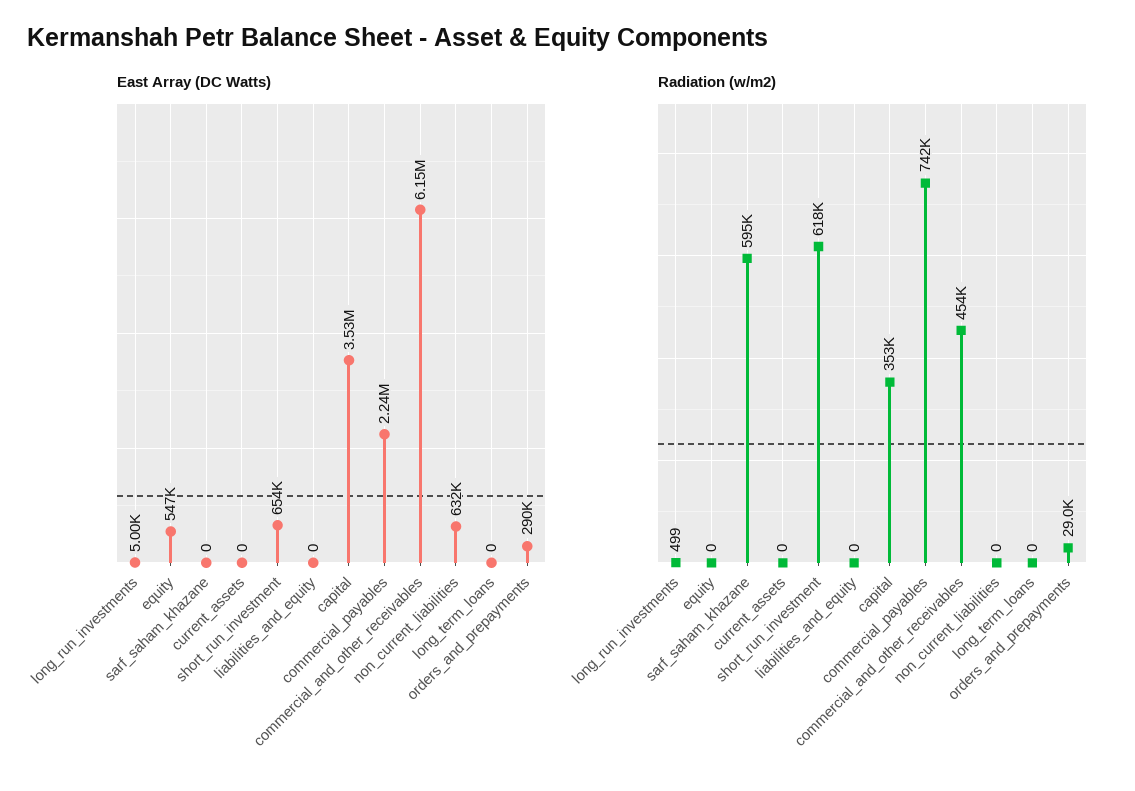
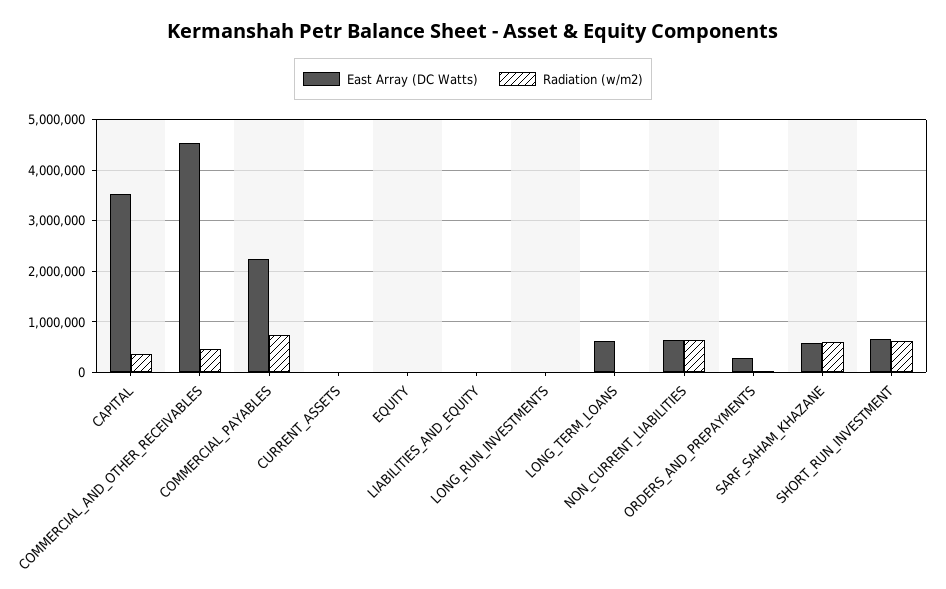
  {
    "East Array (DC Watts)": {
      "long_run_investments": 5000,
-     "equity": 547000,
+     "equity": 0,
-     "sarf_saham_khazane": 0,
+     "sarf_saham_khazane": 600000,
      "current_assets": 0,
      "short_run_investment": 654000,
      "liabilities_and_equity": 0,
      "capital": 3530000,
      "commercial_payables": 2240000,
-     "commercial_and_other_receivables": 6150000,
+     "commercial_and_other_receivables": 4600000,
      "non_current_liabilities": 632000,
-     "long_term_loans": 0,
+     "long_term_loans": 600000,
      "orders_and_prepayments": 290000
    },
    "Radiation (w/m2)": {
      "long_run_investments": 499,
      "equity": 0,
      "sarf_saham_khazane": 595000,
      "current_assets": 0,
      "short_run_investment": 618000,
      "liabilities_and_equity": 0,
      "capital": 353000,
      "commercial_payables": 742000,
      "commercial_and_other_receivables": 454000,
-     "non_current_liabilities": 0,
+     "non_current_liabilities": 600000,
      "long_term_loans": 0,
      "orders_and_prepayments": 29000
    }
  }

